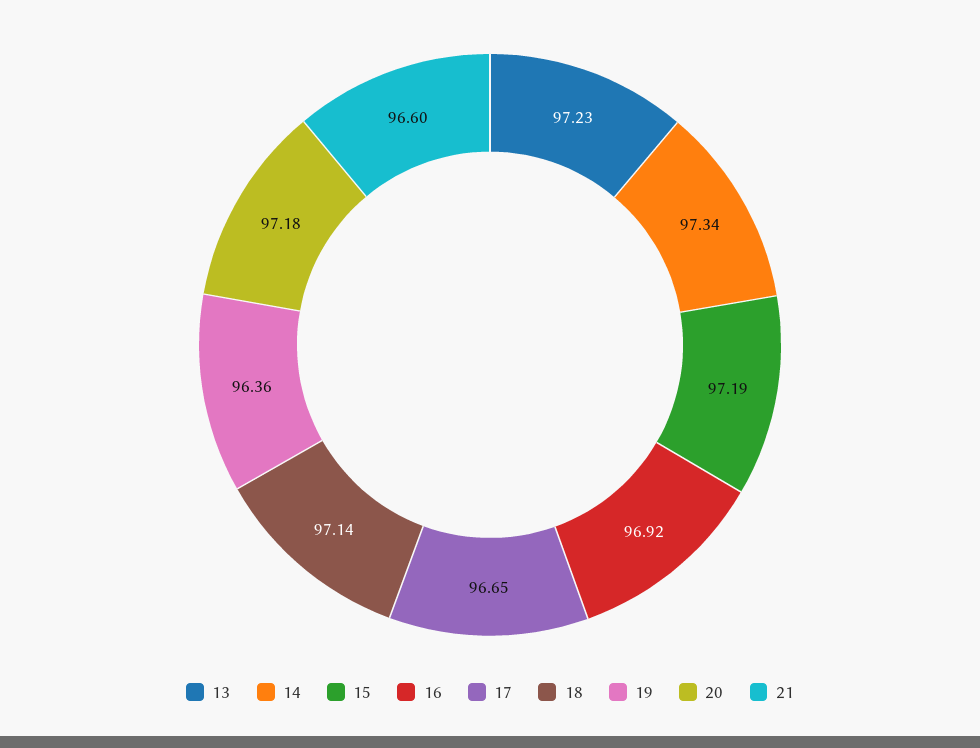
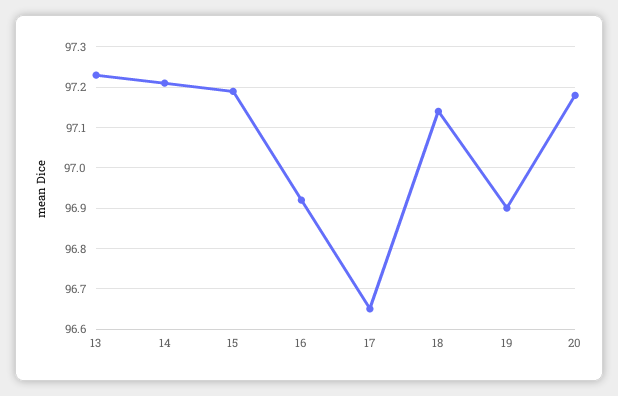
  {
    "13": 97.23,
-   "14": 97.34,
+   "14": 97.2,
    "15": 97.19,
    "16": 96.92,
    "17": 96.65,
    "18": 97.14,
-   "19": 96.36,
+   "19": 96.9,
-   "20": 97.18,
+   "20": 97.18
-   "21": 96.6
  }

